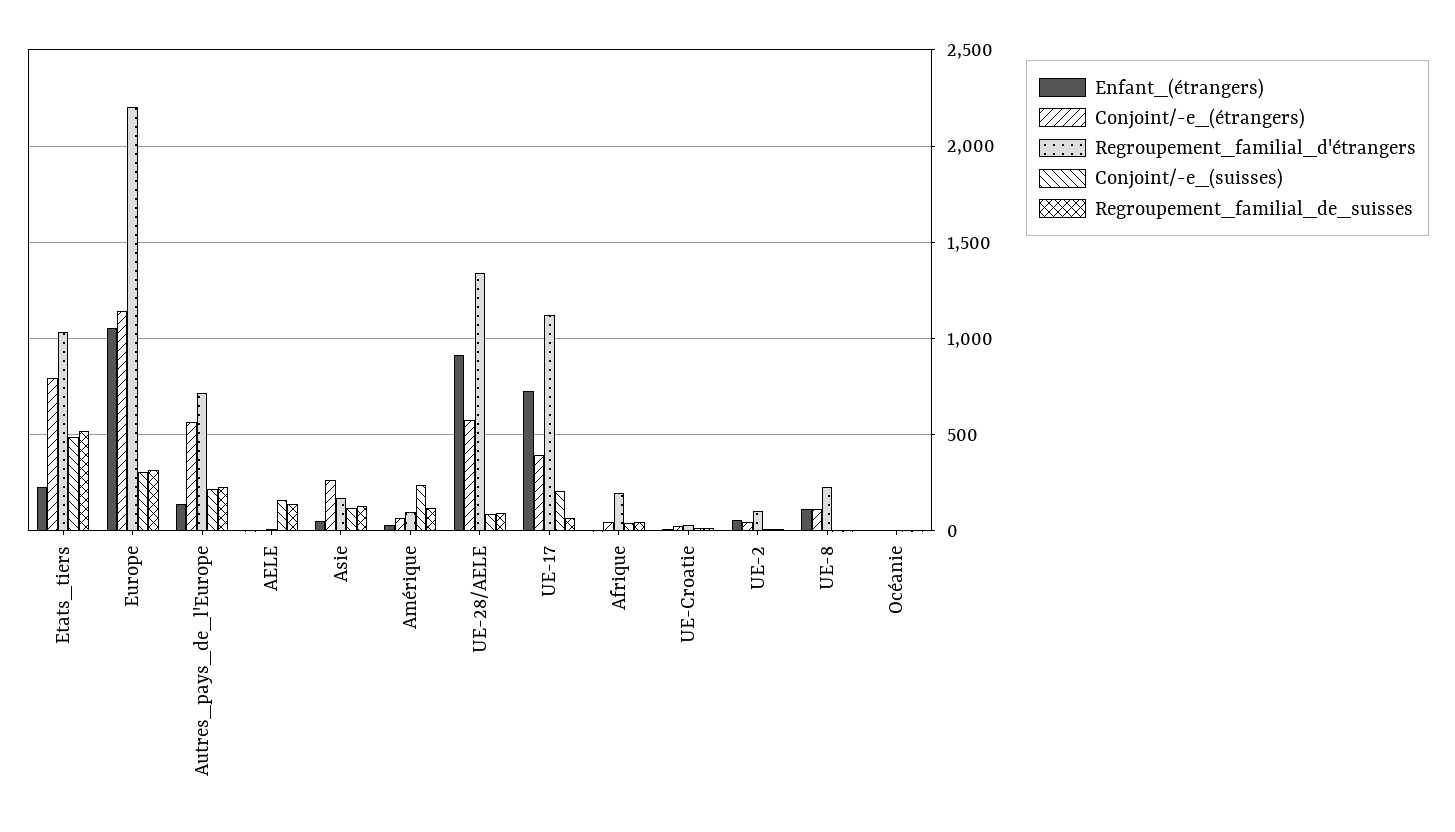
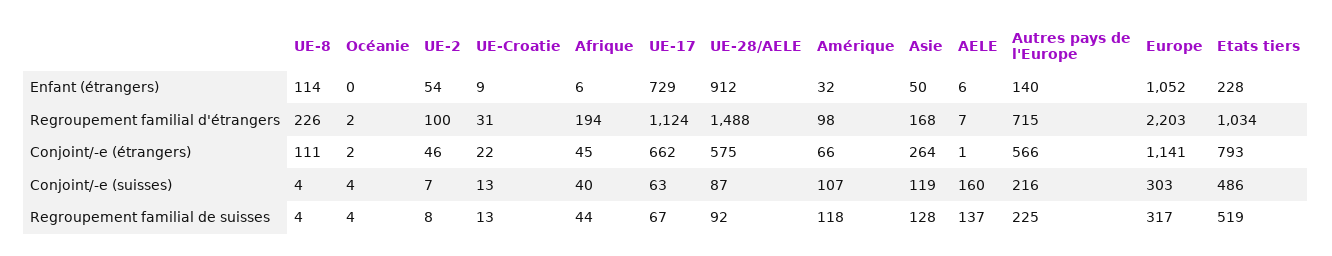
  {
    "Enfant_(étrangers)": {
      "Etats_tiers": 228,
      "Europe": 1052,
      "Autres_pays_de_l'Europe": 140,
      "AELE": 6,
      "Asie": 50,
      "Amérique": 32,
      "UE-28/AELE": 912,
      "UE-17": 729,
      "Afrique": 6,
      "UE-Croatie": 9,
      "UE-2": 54,
      "UE-8": 114,
      "Océanie": 0
    },
    "Conjoint/-e_(étrangers)": {
      "Etats_tiers": 793,
      "Europe": 1141,
      "Autres_pays_de_l'Europe": 566,
      "AELE": 1,
      "Asie": 264,
      "Amérique": 66,
      "UE-28/AELE": 575,
-     "UE-17": 400,
+     "UE-17": 662,
      "Afrique": 45,
      "UE-Croatie": 22,
      "UE-2": 46,
      "UE-8": 111,
      "Océanie": 2
    },
    "Regroupement_familial_d'étrangers": {
      "Etats_tiers": 1034,
      "Europe": 2203,
      "Autres_pays_de_l'Europe": 715,
      "AELE": 7,
      "Asie": 168,
      "Amérique": 98,
-     "UE-28/AELE": 1350,
+     "UE-28/AELE": 1488,
      "UE-17": 1124,
      "Afrique": 194,
      "UE-Croatie": 31,
      "UE-2": 100,
      "UE-8": 226,
      "Océanie": 2
    },
    "Conjoint/-e_(suisses)": {
      "Etats_tiers": 486,
      "Europe": 303,
      "Autres_pays_de_l'Europe": 216,
      "AELE": 160,
      "Asie": 119,
-     "Amérique": 250,
+     "Amérique": 107,
      "UE-28/AELE": 87,
-     "UE-17": 200,
+     "UE-17": 63,
      "Afrique": 40,
      "UE-Croatie": 13,
      "UE-2": 7,
      "UE-8": 4,
      "Océanie": 4
    },
    "Regroupement_familial_de_suisses": {
      "Etats_tiers": 519,
      "Europe": 317,
      "Autres_pays_de_l'Europe": 225,
      "AELE": 137,
      "Asie": 128,
      "Amérique": 118,
      "UE-28/AELE": 92,
      "UE-17": 67,
      "Afrique": 44,
      "UE-Croatie": 13,
      "UE-2": 8,
      "UE-8": 4,
      "Océanie": 4
    }
  }

